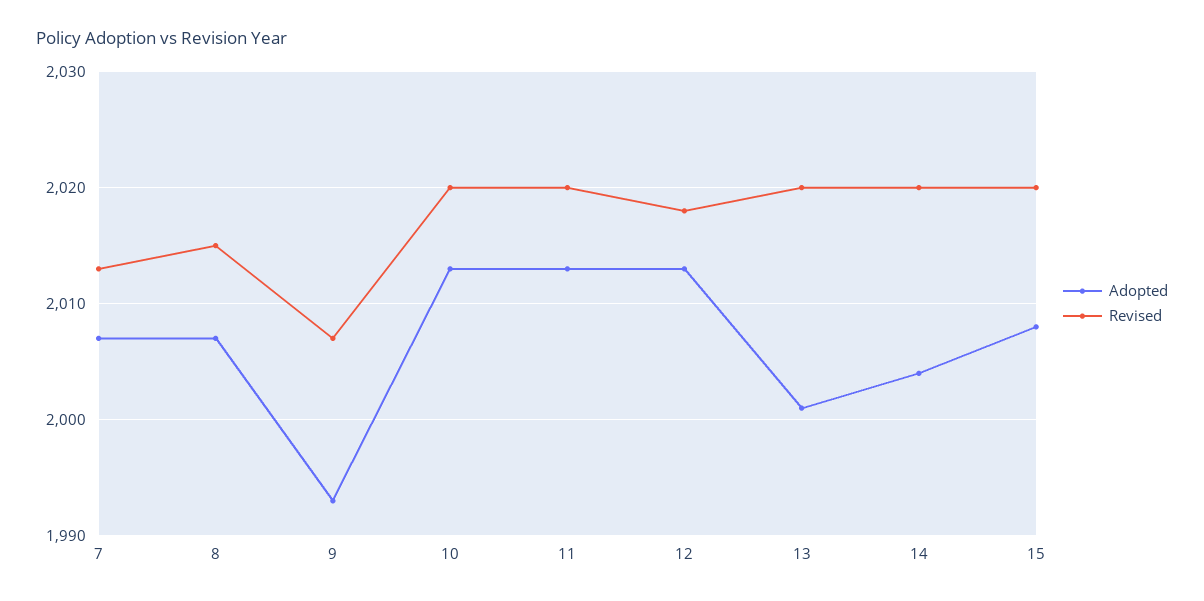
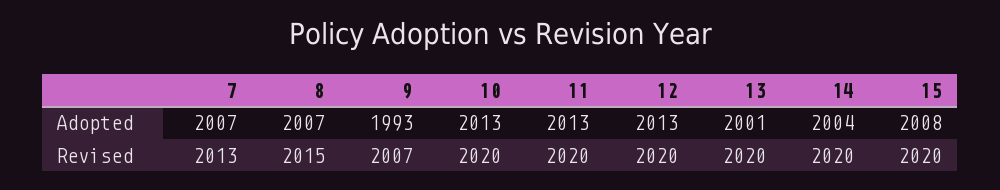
  {
    "Adopted": {
      "7": 2007,
      "8": 2007,
      "9": 1993,
      "10": 2013,
      "11": 2013,
      "12": 2013,
      "13": 2001,
      "14": 2004,
      "15": 2008
    },
    "Revised": {
      "7": 2013,
      "8": 2015,
      "9": 2007,
      "10": 2020,
      "11": 2020,
-     "12": 2018,
+     "12": 2020,
      "13": 2020,
      "14": 2020,
      "15": 2020
    }
  }

